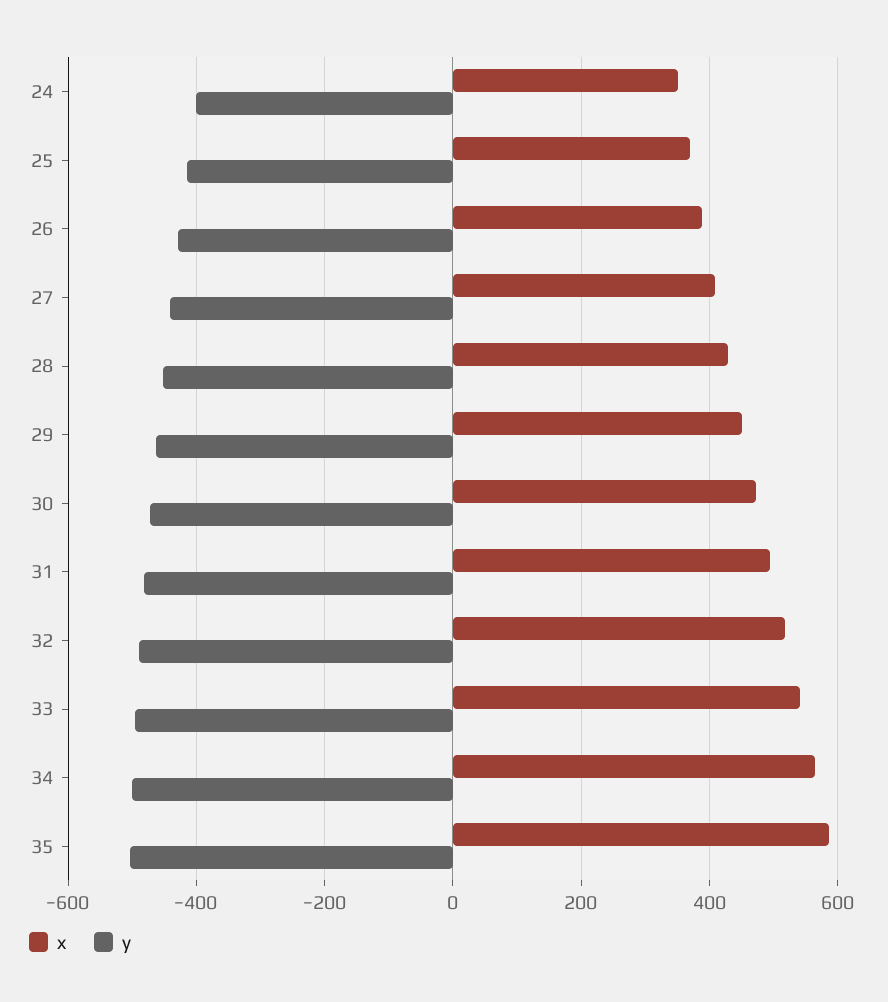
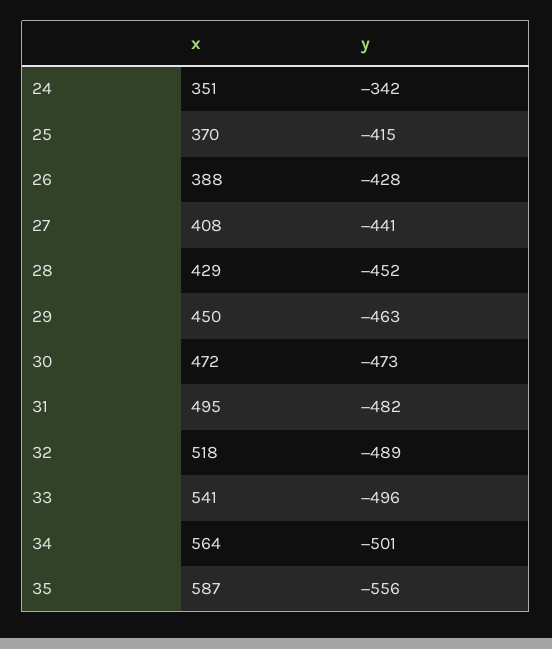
  {
    "x": {
      "24": 351,
      "25": 370,
      "26": 388,
      "27": 408,
      "28": 429,
      "29": 450,
      "30": 472,
      "31": 495,
      "32": 518,
      "33": 541,
      "34": 564,
      "35": 587
    },
    "y": {
-     "24": -400,
+     "24": -342,
      "25": -415,
      "26": -428,
      "27": -441,
      "28": -452,
      "29": -463,
      "30": -473,
      "31": -482,
      "32": -489,
      "33": -496,
      "34": -501,
-     "35": -500
+     "35": -556
    }
  }

